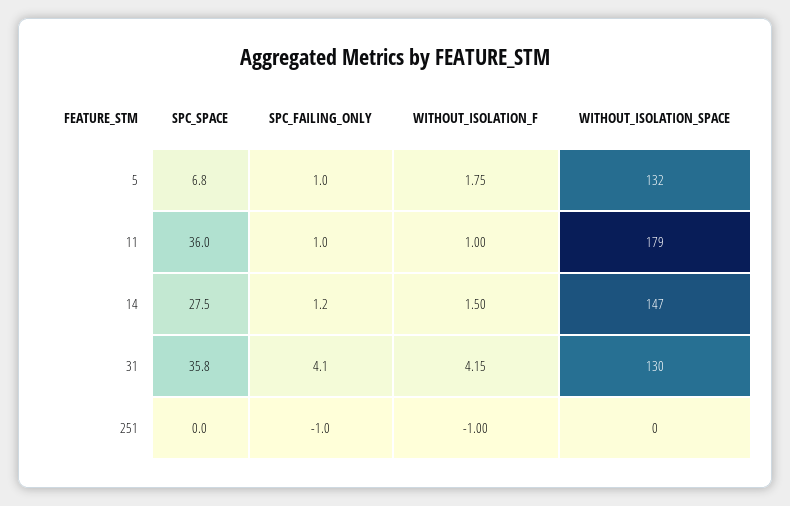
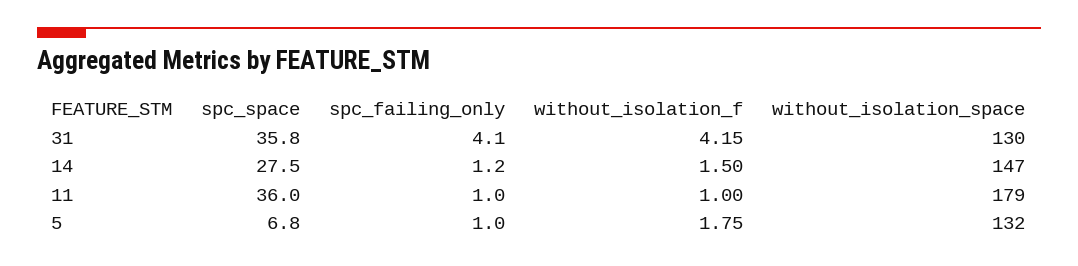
  {
    "SPC_SPACE": {
      "5": 6.8,
      "11": 36,
      "14": 27.5,
-     "31": 35.8,
+     "31": 35.8
-     "251": 0
    },
    "SPC_FAILING_ONLY": {
      "5": 1,
      "11": 1,
      "14": 1.2,
-     "31": 4.1,
+     "31": 4.1
-     "251": -1
    },
    "WITHOUT_ISOLATION_F": {
      "5": 1.75,
      "11": 1,
      "14": 1.5,
-     "31": 4.15,
+     "31": 4.15
-     "251": -1
    },
    "WITHOUT_ISOLATION_SPACE": {
      "5": 132,
      "11": 179,
      "14": 147,
-     "31": 130,
+     "31": 130
-     "251": 0
    }
  }

